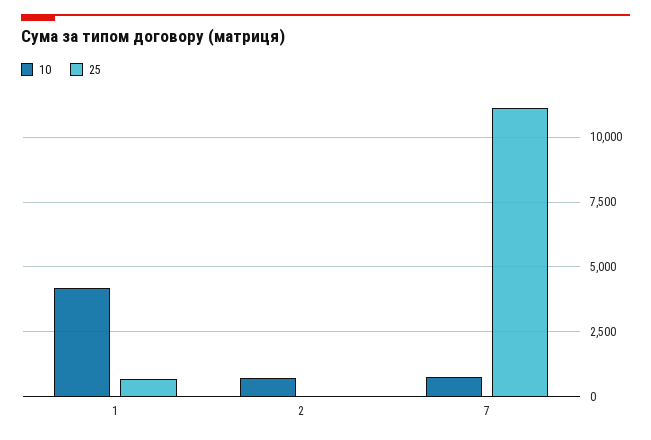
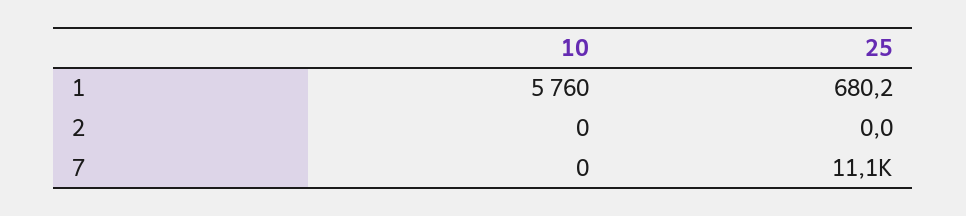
  {
    "10": {
-     "1": 4250,
+     "1": 5760,
-     "2": 750,
+     "2": 0,
-     "7": 750
+     "7": 0
    },
    "25": {
      "1": 680.2,
      "2": 0,
      "7": 11100
    }
  }

